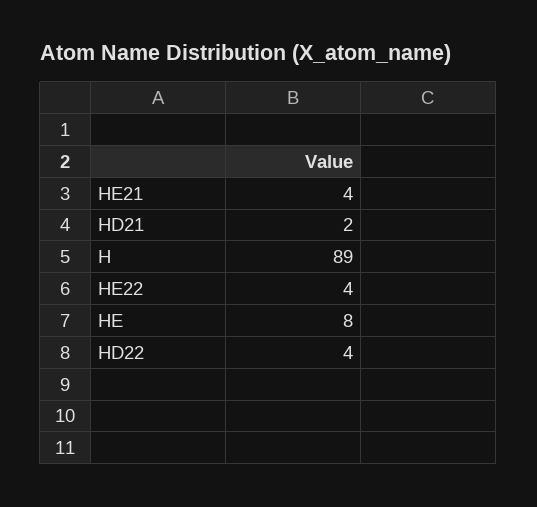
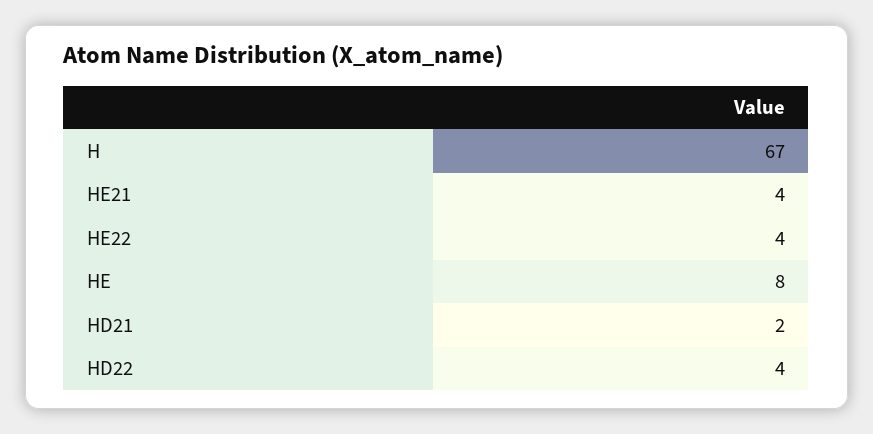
  {
    "HE21": 4,
    "HD21": 2,
-   "H": 89,
+   "H": 67,
    "HE22": 4,
    "HE": 8,
    "HD22": 4
  }

